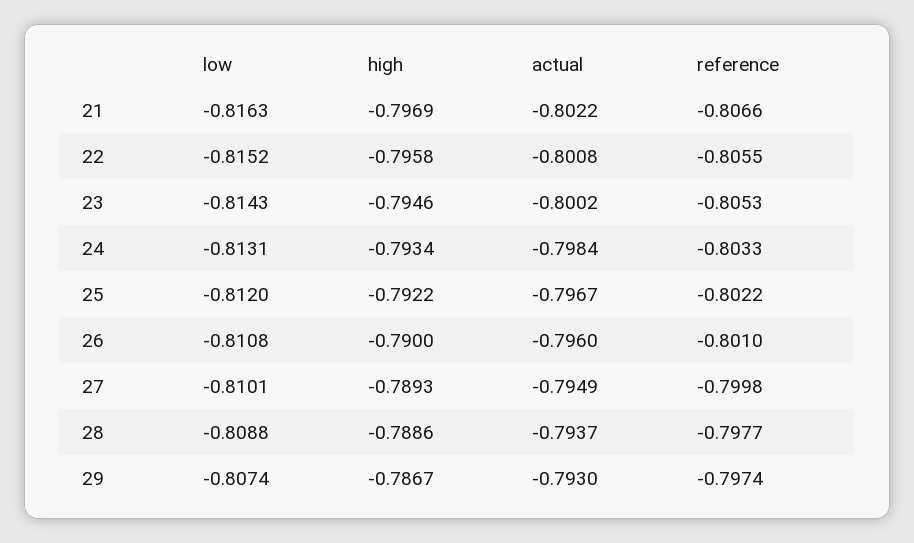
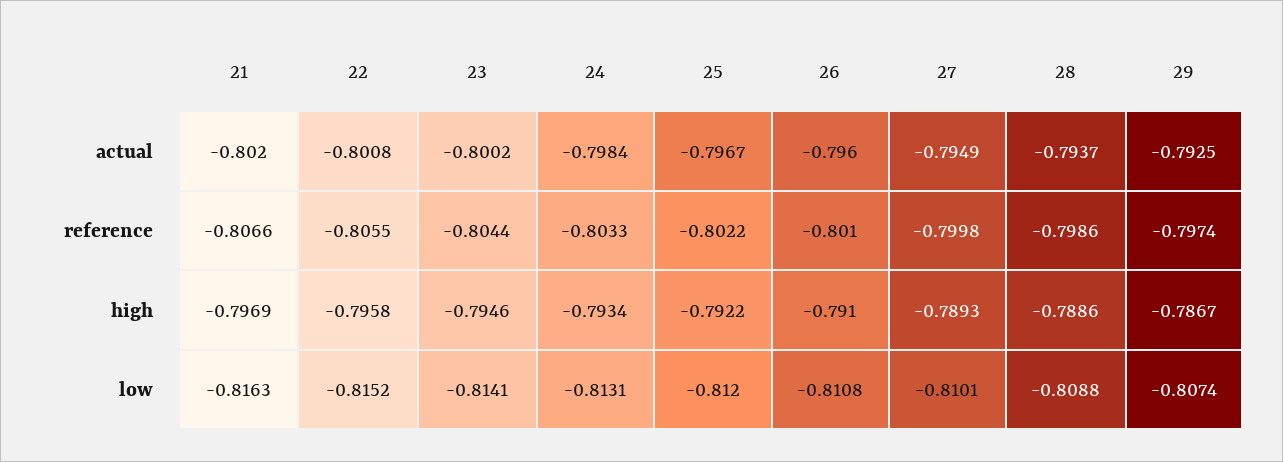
  {
    "low": {
      "21": -0.8163,
      "22": -0.8152,
-     "23": -0.8143,
+     "23": -0.8141,
      "24": -0.8131,
      "25": -0.812,
      "26": -0.8108,
      "27": -0.8101,
      "28": -0.8088,
      "29": -0.8074
    },
    "high": {
      "21": -0.7969,
      "22": -0.7958,
      "23": -0.7946,
      "24": -0.7934,
      "25": -0.7922,
-     "26": -0.79,
+     "26": -0.791,
      "27": -0.7893,
      "28": -0.7886,
      "29": -0.7867
    },
    "actual": {
-     "21": -0.8022,
+     "21": -0.802,
      "22": -0.8008,
      "23": -0.8002,
      "24": -0.7984,
      "25": -0.7967,
      "26": -0.796,
      "27": -0.7949,
      "28": -0.7937,
-     "29": -0.793
+     "29": -0.7925
    },
    "reference": {
      "21": -0.8066,
      "22": -0.8055,
-     "23": -0.8053,
+     "23": -0.8044,
      "24": -0.8033,
      "25": -0.8022,
      "26": -0.801,
      "27": -0.7998,
-     "28": -0.7977,
+     "28": -0.7986,
      "29": -0.7974
    }
  }

